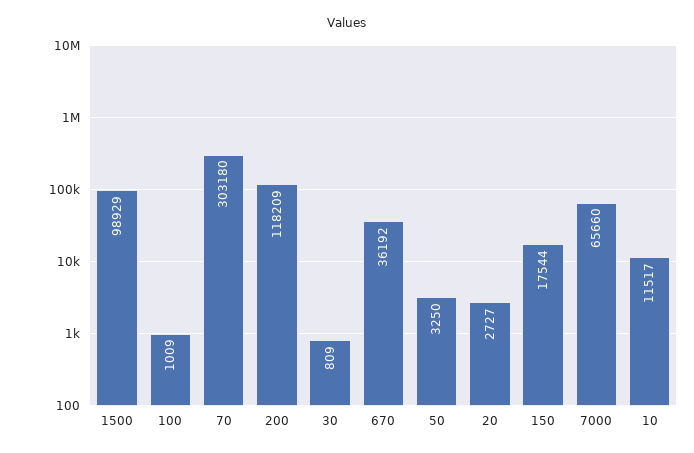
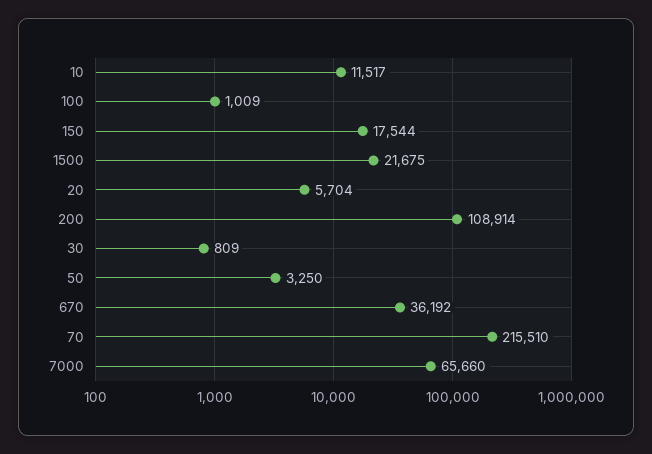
  {
-   "1500": 98929,
+   "1500": 21675,
    "100": 1009,
-   "70": 303180,
+   "70": 215510,
-   "200": 118209,
+   "200": 108914,
    "30": 809,
    "670": 36192,
    "50": 3250,
-   "20": 2727,
+   "20": 5704,
    "150": 17544,
    "7000": 65660,
    "10": 11517
  }

